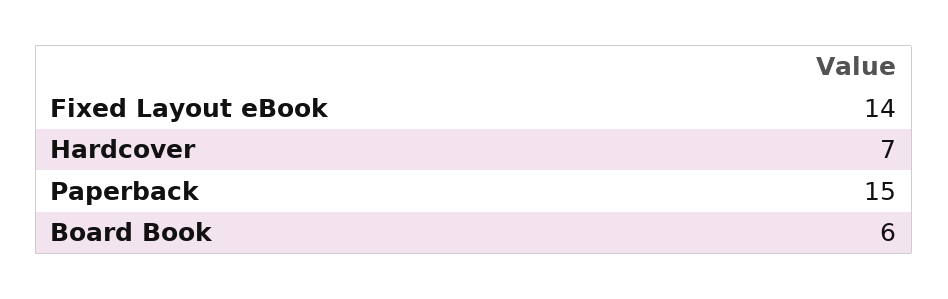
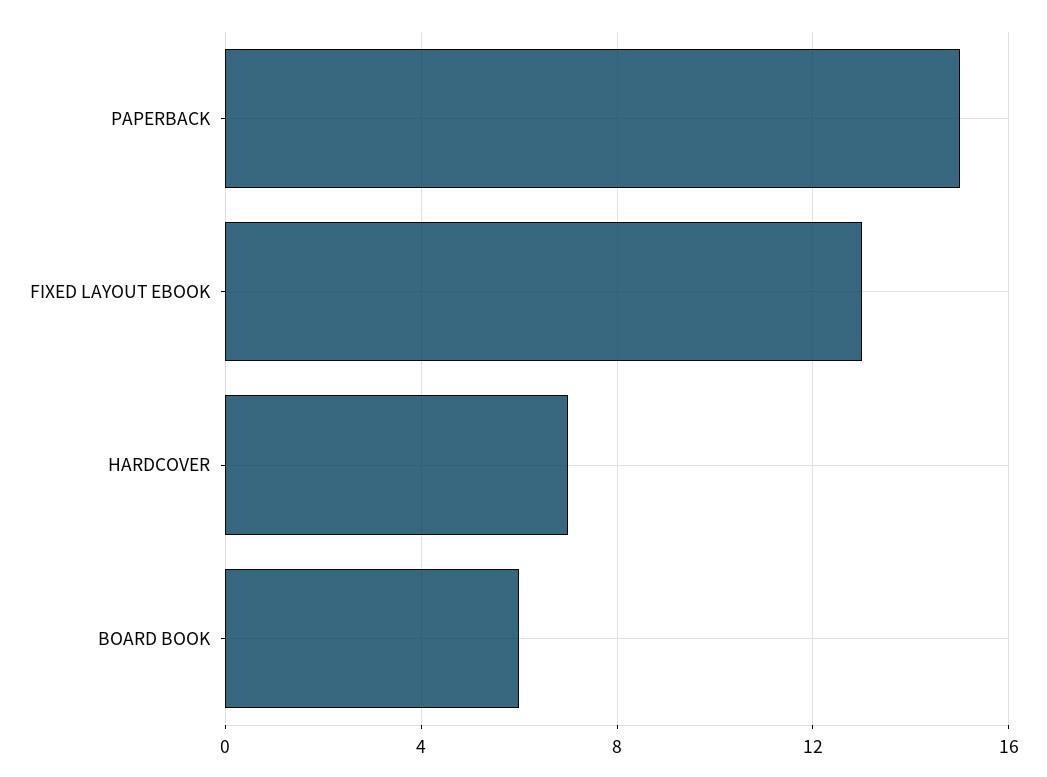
  {
-   "Fixed Layout eBook": 14,
+   "Fixed Layout eBook": 13,
    "Hardcover": 7,
    "Paperback": 15,
    "Board Book": 6
  }

